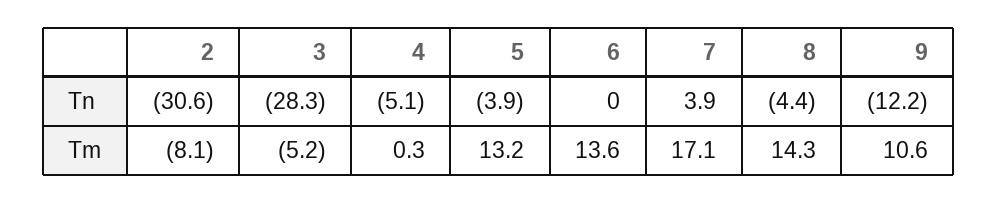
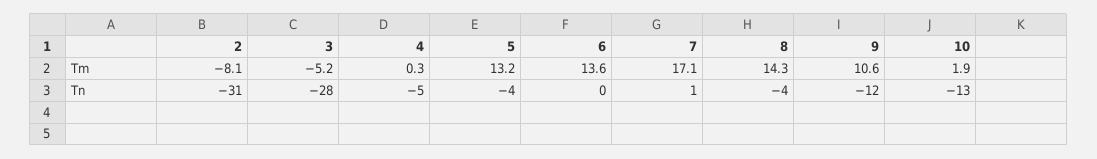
  {
    "2": {
      "Tn": -30.6,
      "Tm": -8.1
    },
    "3": {
      "Tn": -28.3,
      "Tm": -5.2
    },
    "4": {
      "Tn": -5.1,
      "Tm": 0.3
    },
    "5": {
      "Tn": -3.9,
      "Tm": 13.2
    },
    "6": {
      "Tn": 0,
      "Tm": 13.6
    },
    "7": {
-     "Tn": 3.9,
+     "Tn": 1,
      "Tm": 17.1
    },
    "8": {
      "Tn": -4.4,
      "Tm": 14.3
    },
    "9": {
      "Tn": -12.2,
      "Tm": 10.6
-   }
+   },
+   "10": {
+     "Tm": 1.9,
+     "Tn": -13
+   }
  }

